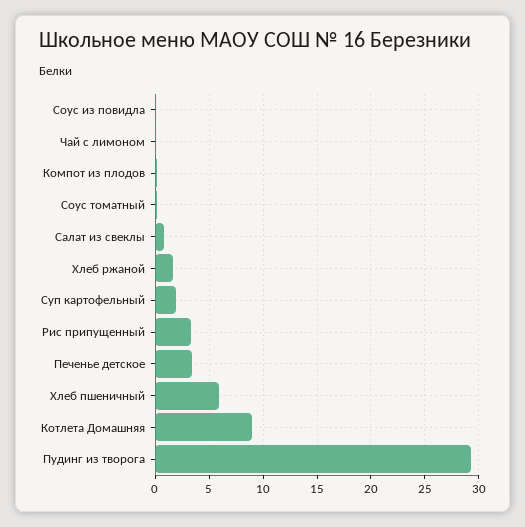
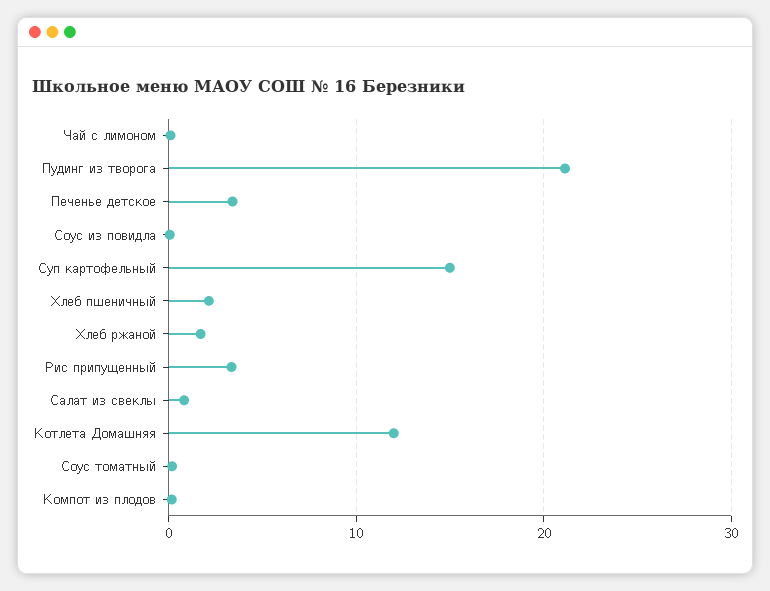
  {
    "Соус из повидла": 0,
    "Чай с лимоном": 0,
    "Компот из плодов": 0,
    "Соус томатный": 0,
    "Салат из свеклы": 1,
    "Хлеб ржаной": 2,
-   "Суп картофельный": 2,
+   "Суп картофельный": 15,
    "Рис припущенный": 3,
    "Печенье детское": 3,
-   "Хлеб пшеничный": 6,
+   "Хлеб пшеничный": 2,
-   "Котлета Домашняя": 9,
+   "Котлета Домашняя": 12,
-   "Пудинг из творога": 29
+   "Пудинг из творога": 21
  }

